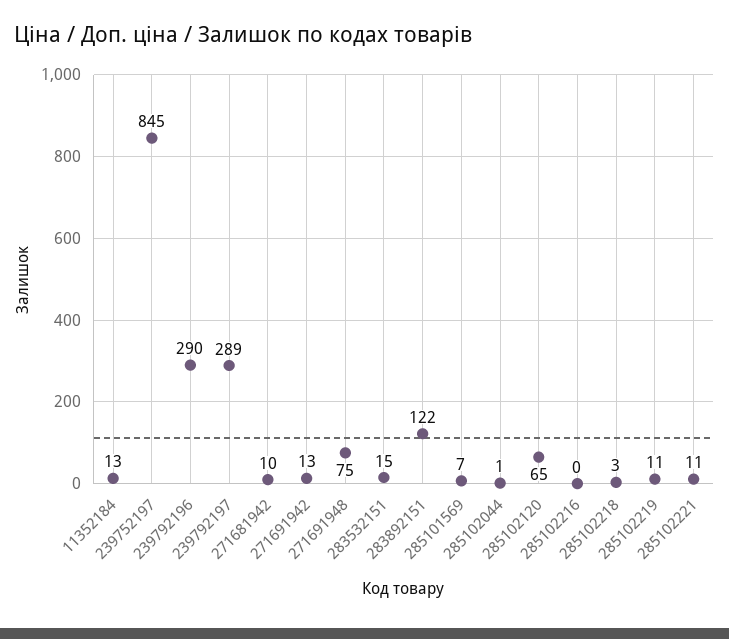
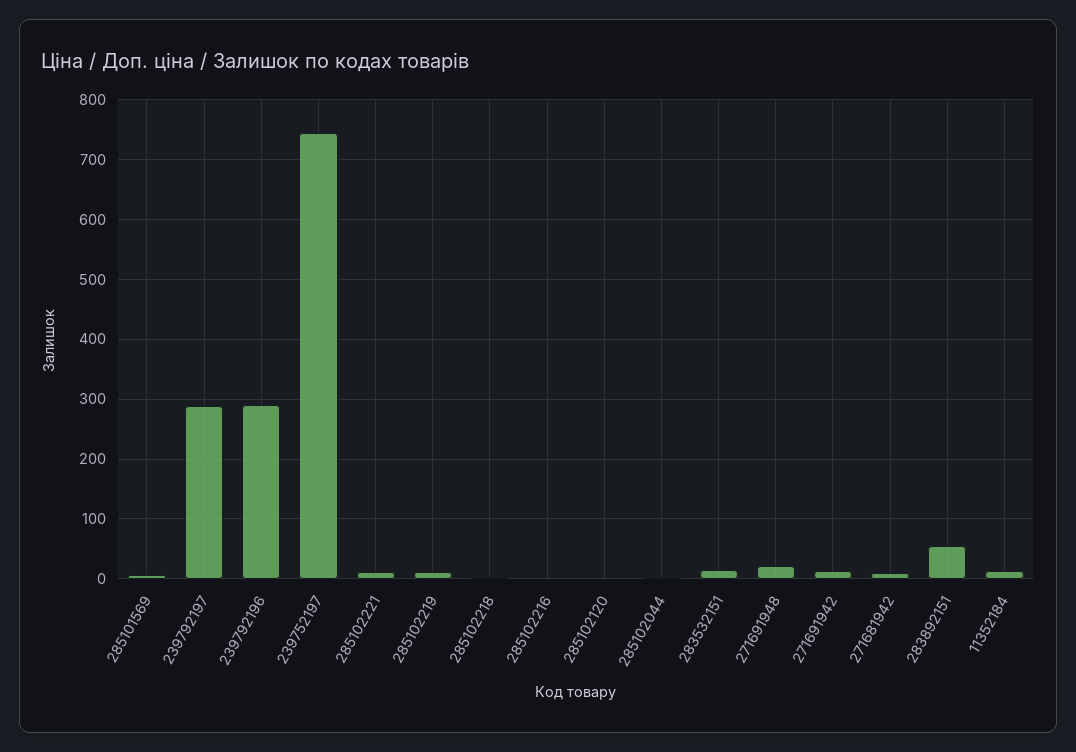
  {
    "11352184": 13,
-   "239752197": 845,
+   "239752197": 740,
    "239792196": 290,
    "239792197": 289,
    "271681942": 10,
    "271691942": 13,
-   "271691948": 75,
+   "271691948": 20,
    "283532151": 15,
-   "283892151": 122,
+   "283892151": 60,
    "285101569": 7,
    "285102044": 1,
-   "285102120": 65,
+   "285102120": 0,
    "285102216": 0,
    "285102218": 3,
    "285102219": 11,
    "285102221": 11
  }

